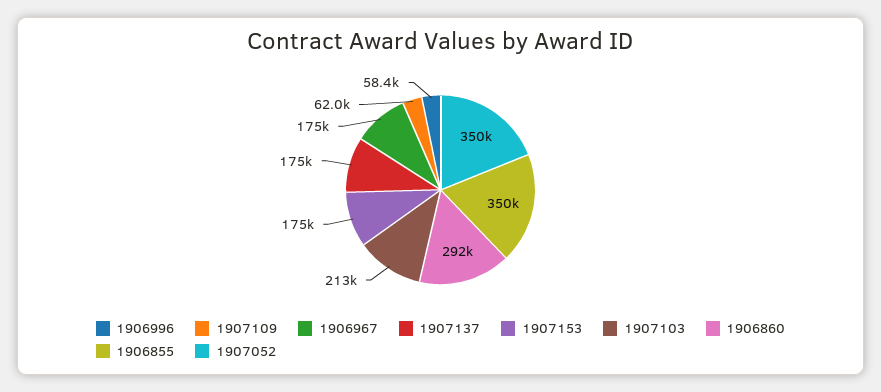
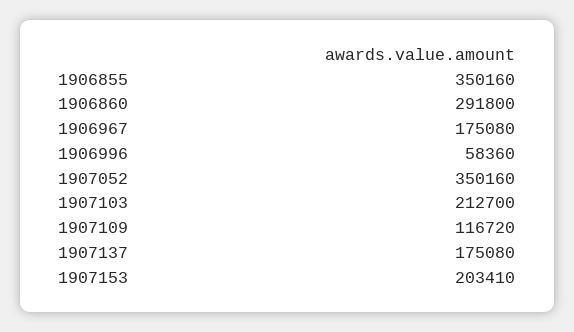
  {
    "1906996": 58360,
-   "1907109": 62000,
+   "1907109": 116720,
    "1906967": 175080,
    "1907137": 175080,
-   "1907153": 175000,
+   "1907153": 203410,
    "1907103": 212700,
    "1906860": 291800,
    "1906855": 350160,
    "1907052": 350160
  }

